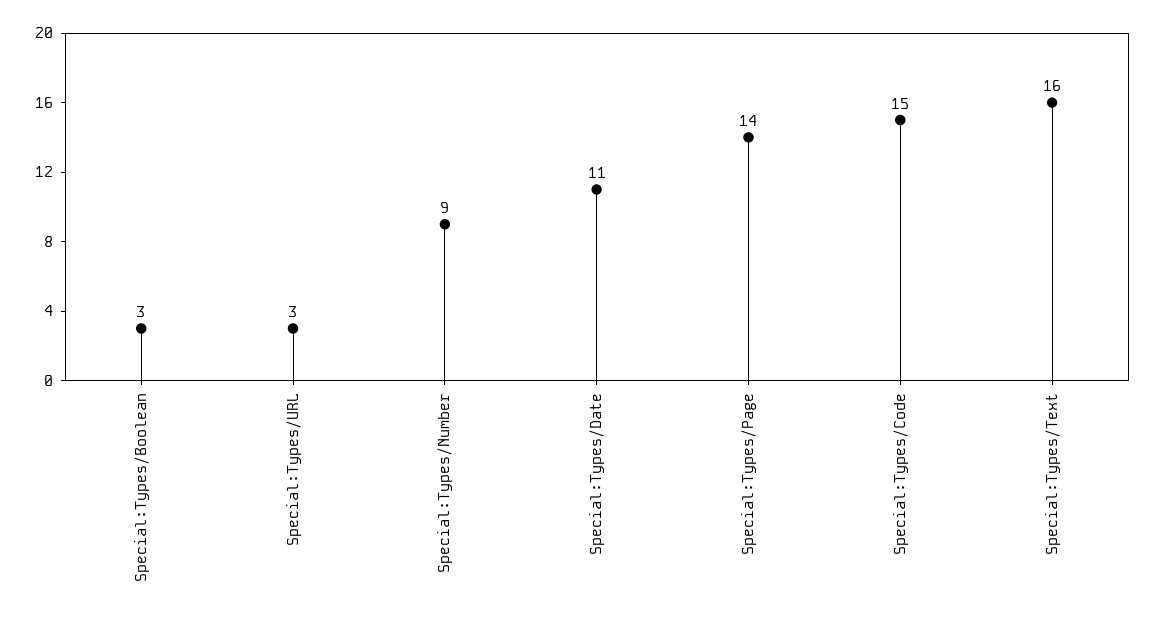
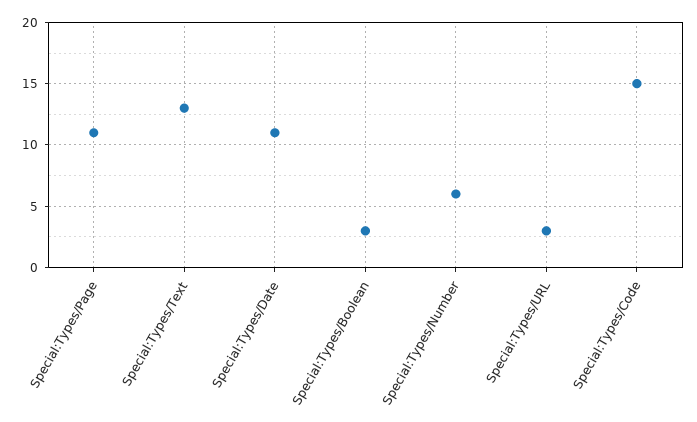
  {
    "Special:Types/Boolean": 3,
    "Special:Types/URL": 3,
-   "Special:Types/Number": 9,
+   "Special:Types/Number": 6,
    "Special:Types/Date": 11,
-   "Special:Types/Page": 14,
+   "Special:Types/Page": 11,
    "Special:Types/Code": 15,
-   "Special:Types/Text": 16
+   "Special:Types/Text": 13
  }

